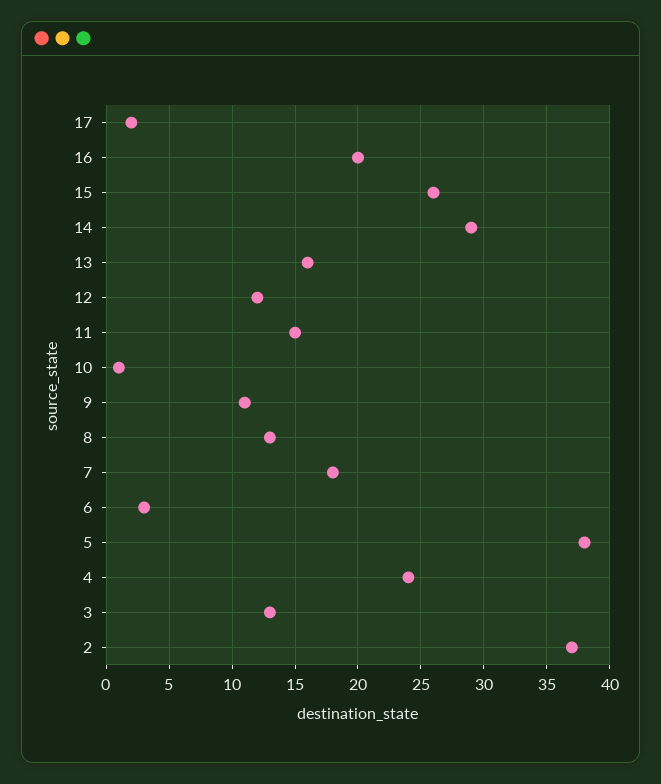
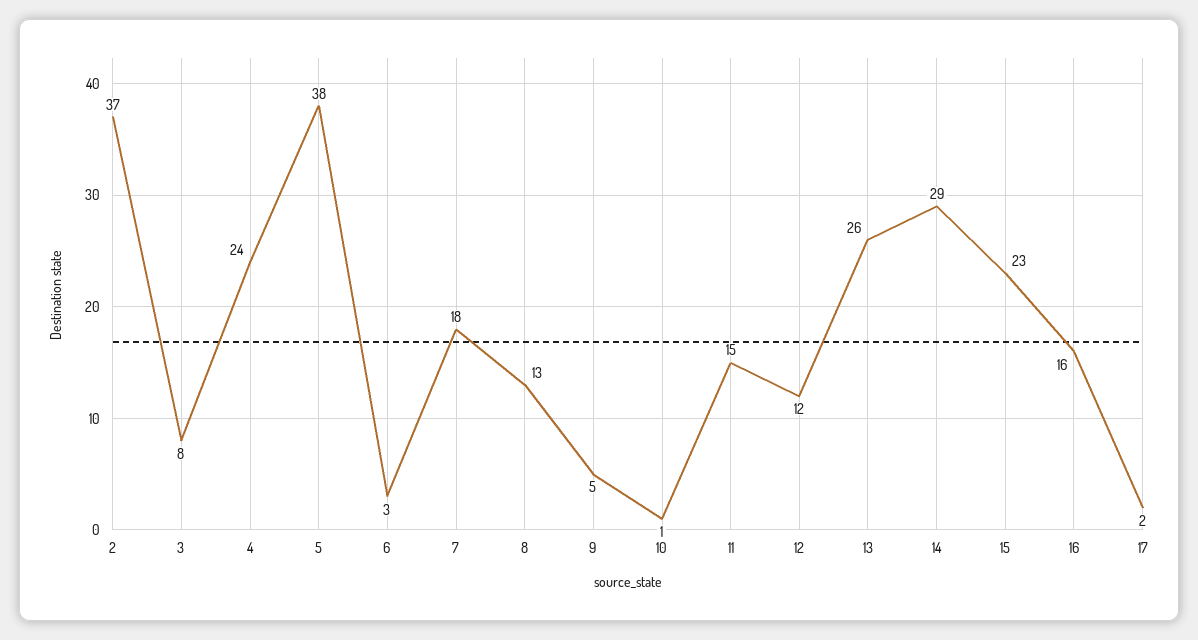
  {
    "17": 2,
-   "16": 20,
+   "16": 16,
-   "15": 26,
+   "15": 23,
    "14": 29,
-   "13": 16,
+   "13": 26,
    "12": 12,
    "11": 15,
    "10": 1,
-   "9": 11,
+   "9": 5,
    "8": 13,
    "7": 18,
    "6": 3,
    "5": 38,
    "4": 24,
-   "3": 13,
+   "3": 8,
    "2": 37
  }

